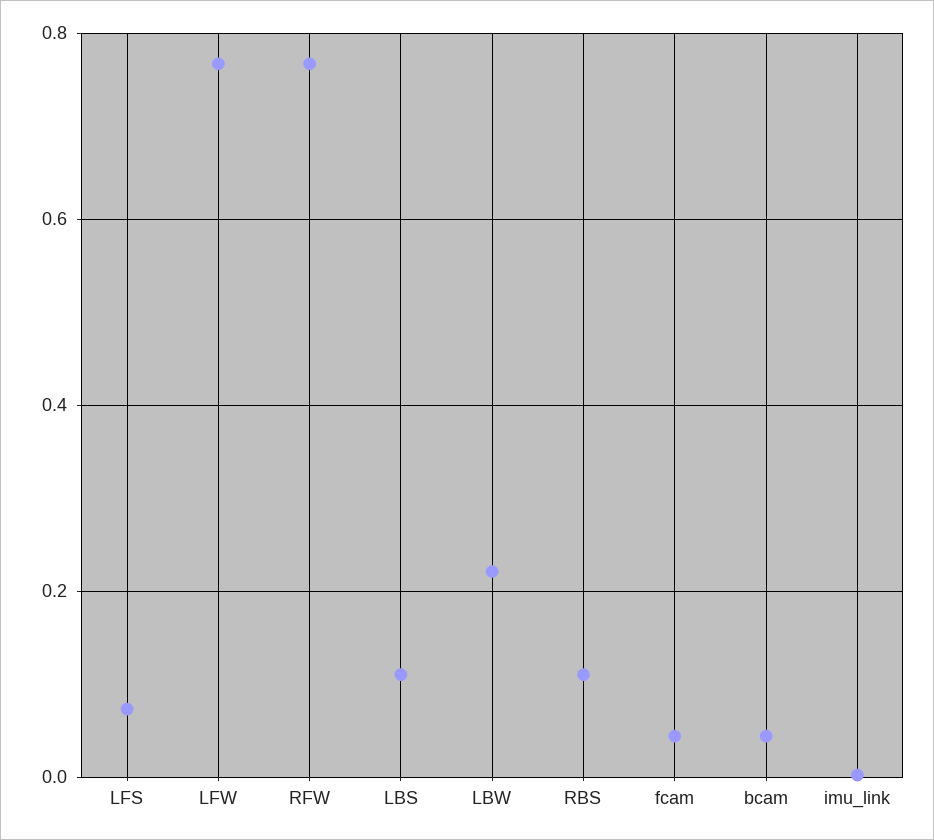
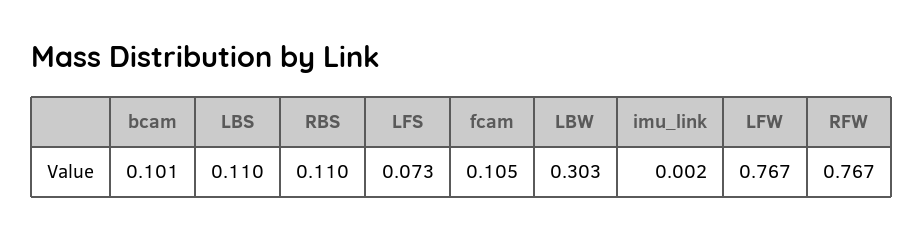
  {
    "LFS": 0.073,
    "LFW": 0.767,
    "RFW": 0.767,
    "LBS": 0.11,
-   "LBW": 0.22,
+   "LBW": 0.303,
    "RBS": 0.11,
-   "fcam": 0.04,
+   "fcam": 0.105,
-   "bcam": 0.04,
+   "bcam": 0.101,
    "imu_link": 0.002
  }

